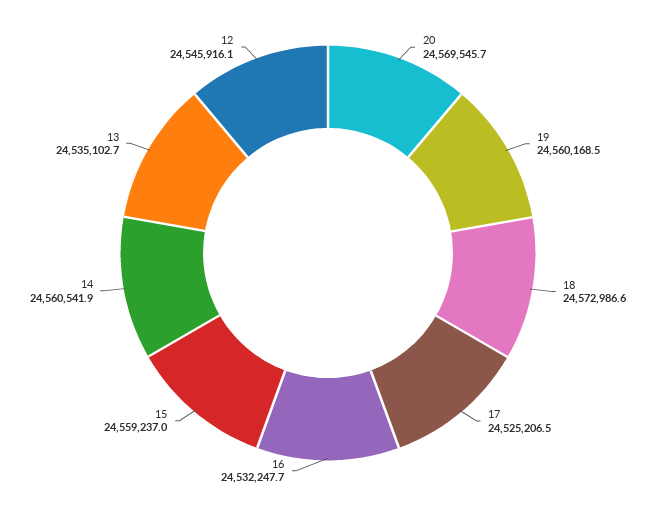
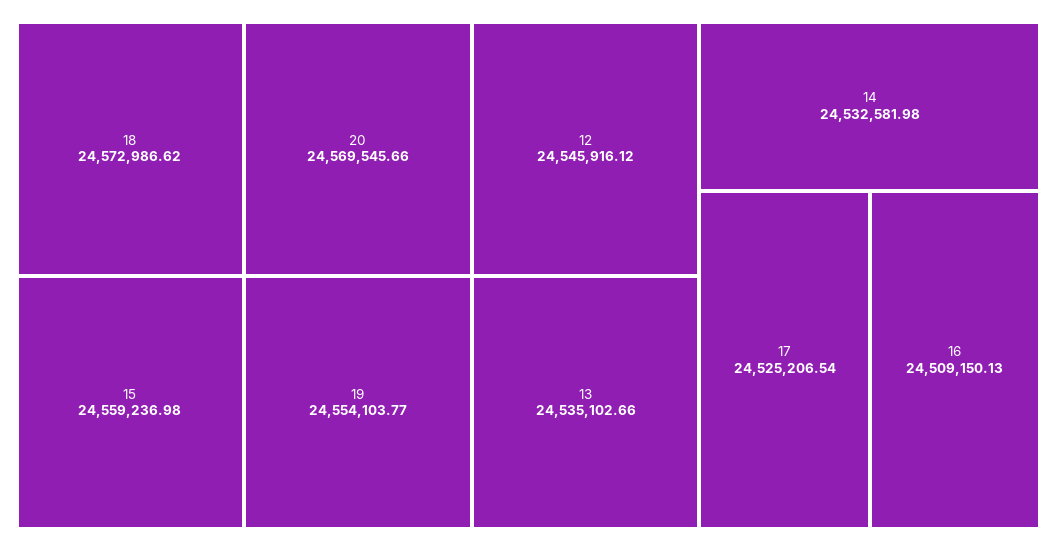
  {
    "20": 24569545.66,
-   "19": 24560168.5,
+   "19": 24554103.77,
    "18": 24572986.62,
    "17": 24525206.54,
-   "16": 24532247.7,
+   "16": 24509150.13,
    "15": 24559236.98,
-   "14": 24560541.9,
+   "14": 24532581.98,
    "13": 24535102.66,
    "12": 24545916.12
  }

